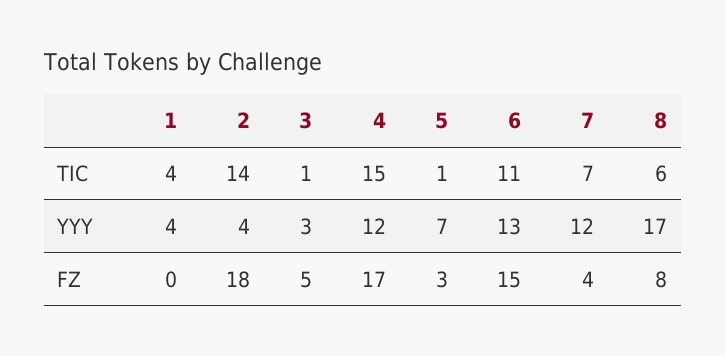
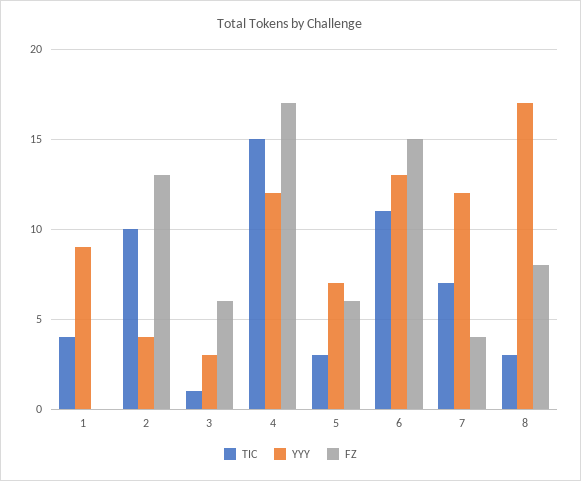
  {
    "TIC": {
      "1": 4,
-     "2": 14,
+     "2": 10,
      "3": 1,
      "4": 15,
-     "5": 1,
+     "5": 3,
      "6": 11,
      "7": 7,
-     "8": 6
+     "8": 3
    },
    "YYY": {
-     "1": 4,
+     "1": 9,
      "2": 4,
      "3": 3,
      "4": 12,
      "5": 7,
      "6": 13,
      "7": 12,
      "8": 17
    },
    "FZ": {
      "1": 0,
-     "2": 18,
+     "2": 13,
-     "3": 5,
+     "3": 6,
      "4": 17,
-     "5": 3,
+     "5": 6,
      "6": 15,
      "7": 4,
      "8": 8
    }
  }

